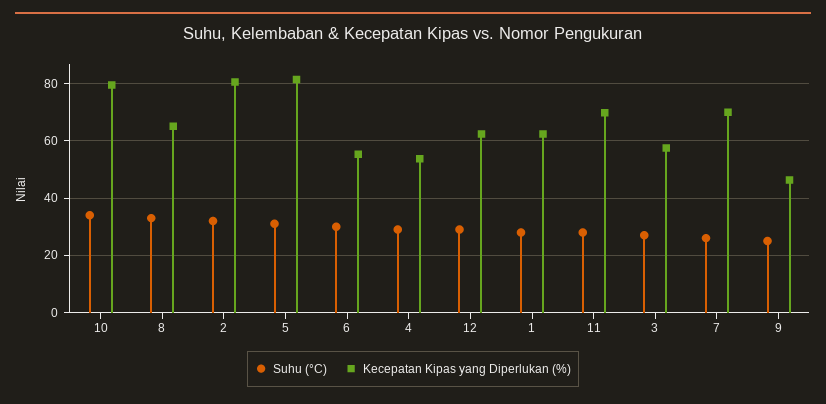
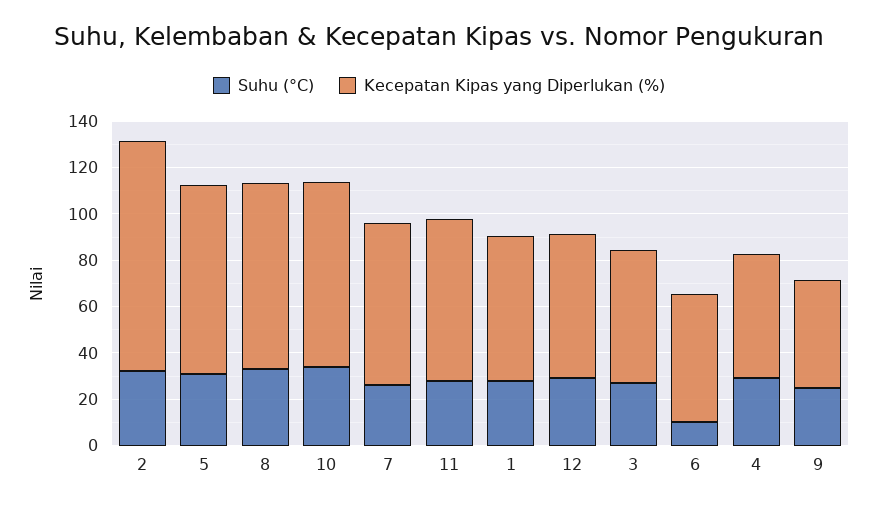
  {
    "Suhu (°C)": {
      "10": 35,
      "8": 32.5,
      "2": 32.5,
      "5": 30,
-     "6": 30,
+     "6": 10,
      "4": 30,
      "12": 30,
      "1": 27.5,
      "11": 27.5,
      "3": 27.5,
      "7": 25,
      "9": 25
    },
    "Kecepatan Kipas yang Diperlukan (%)": {
      "10": 80,
-     "8": 65,
+     "8": 80,
-     "2": 80,
+     "2": 100,
      "5": 82.5,
      "6": 55,
      "4": 55,
      "12": 62.5,
      "1": 62.5,
      "11": 70,
      "3": 57.5,
      "7": 70,
      "9": 47.5
    }
  }

